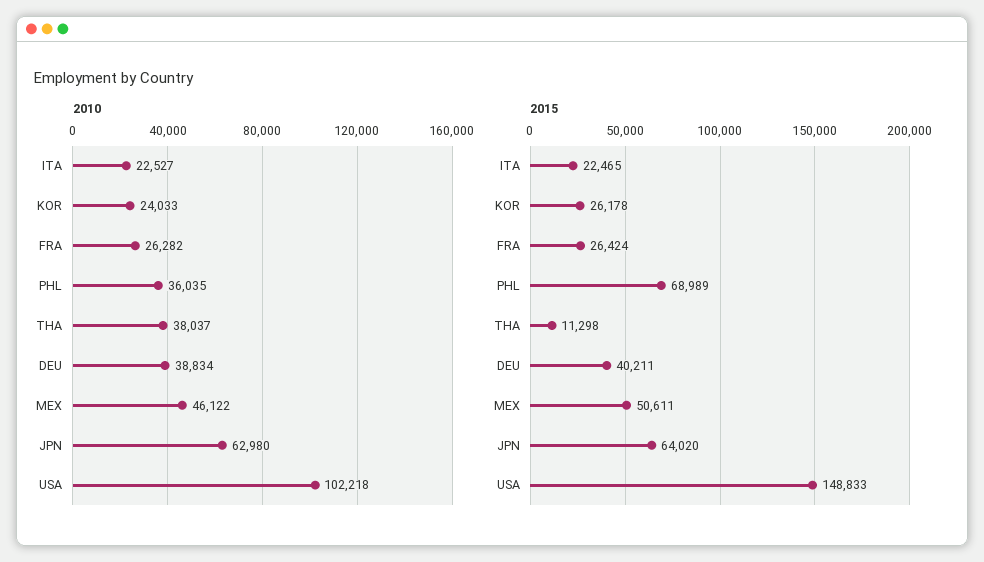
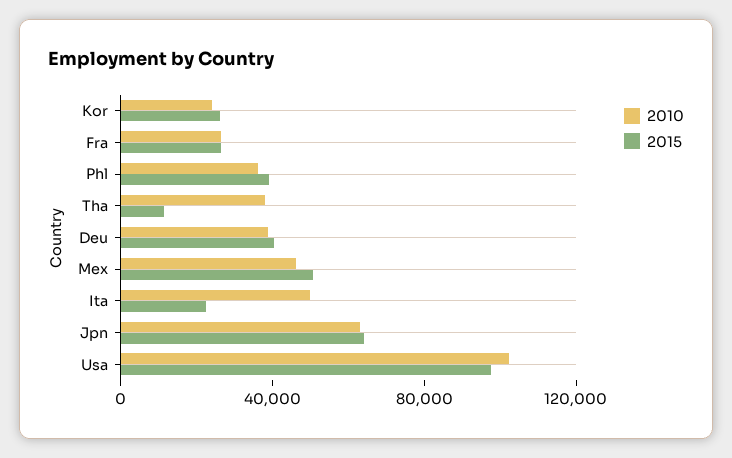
  {
    "2010": {
-     "ITA": 22527,
+     "ITA": 50000,
      "KOR": 24033,
      "FRA": 26282,
      "PHL": 36035,
      "THA": 38037,
      "DEU": 38834,
      "MEX": 46122,
      "JPN": 62980,
      "USA": 102218
    },
    "2015": {
      "ITA": 22465,
      "KOR": 26178,
      "FRA": 26424,
-     "PHL": 68989,
+     "PHL": 40000,
      "THA": 11298,
      "DEU": 40211,
      "MEX": 50611,
      "JPN": 64020,
-     "USA": 148833
+     "USA": 100000
    }
  }

